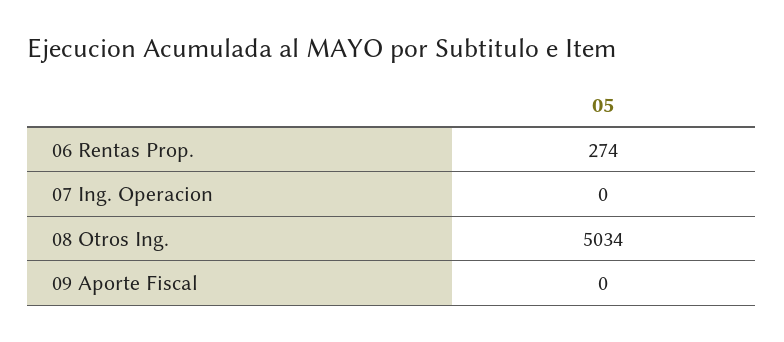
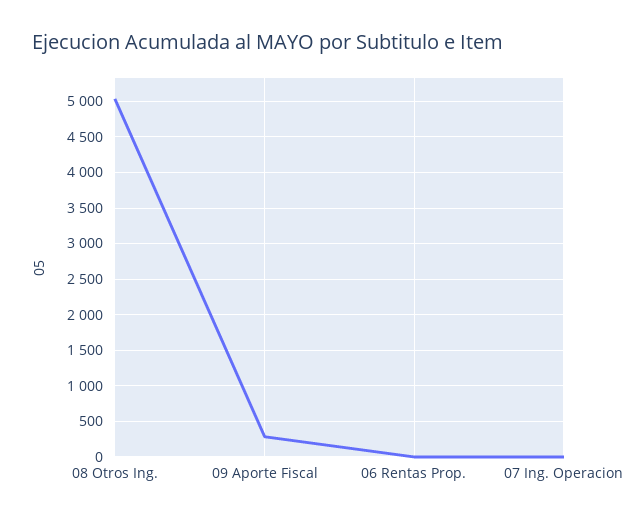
  {
-   "06 Rentas Prop.": 274,
+   "06 Rentas Prop.": 0,
    "07 Ing. Operacion": 0,
    "08 Otros Ing.": 5034,
-   "09 Aporte Fiscal": 0
+   "09 Aporte Fiscal": 300
  }

